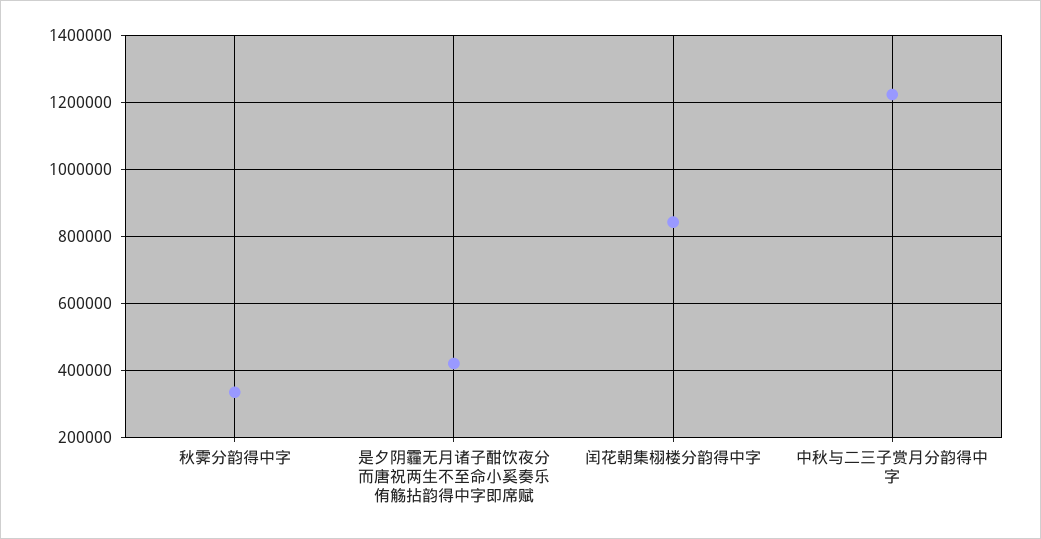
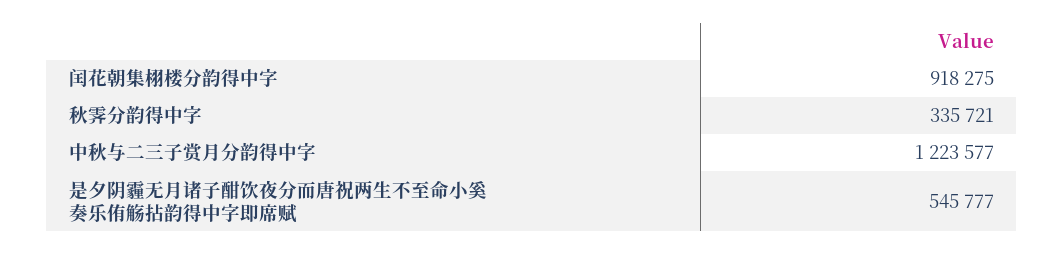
  {
    "秋霁分韵得中字": 335721,
-   "是夕阴霾无月诸子酣饮夜分而唐祝两生不至命小奚奏乐侑觞拈韵得中字即席赋": 420000,
+   "是夕阴霾无月诸子酣饮夜分而唐祝两生不至命小奚奏乐侑觞拈韵得中字即席赋": 545777,
-   "闰花朝集栩楼分韵得中字": 840000,
+   "闰花朝集栩楼分韵得中字": 918275,
    "中秋与二三子赏月分韵得中字": 1223577
  }

